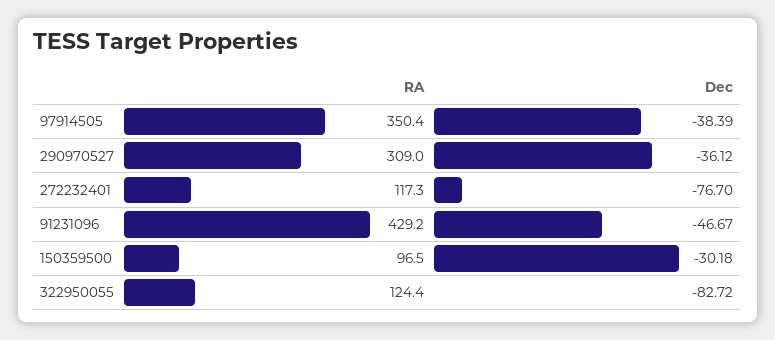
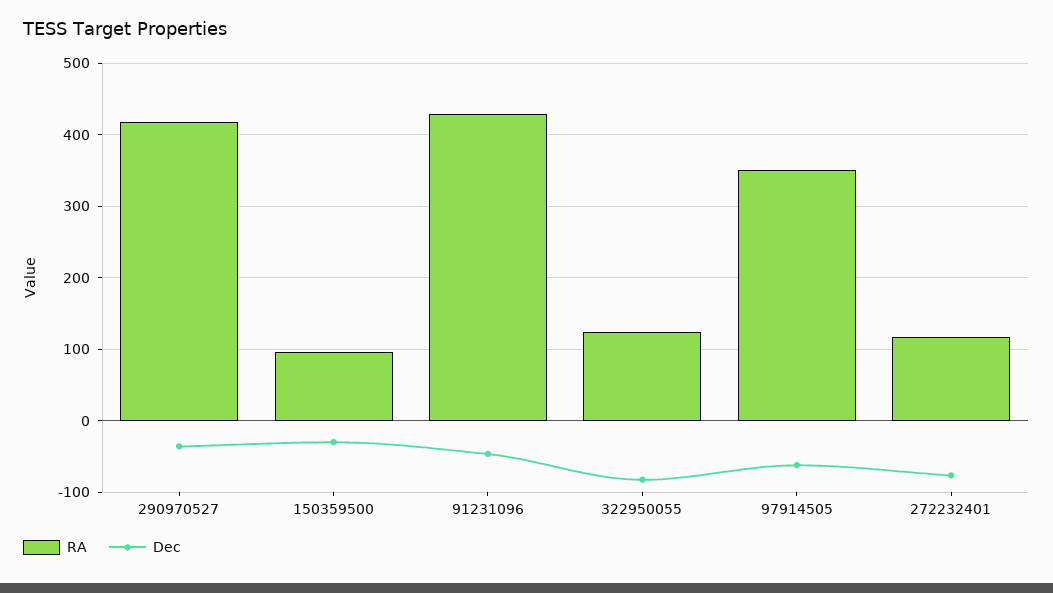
  {
    "RA": {
      "97914505": 350.4,
-     "290970527": 309,
+     "290970527": 420,
      "272232401": 117.3,
      "91231096": 429.2,
      "150359500": 96.5,
      "322950055": 124.4
    },
    "Dec": {
-     "97914505": -38.39,
+     "97914505": -60,
      "290970527": -36.12,
      "272232401": -76.7,
      "91231096": -46.67,
      "150359500": -30.18,
      "322950055": -82.72
    }
  }

